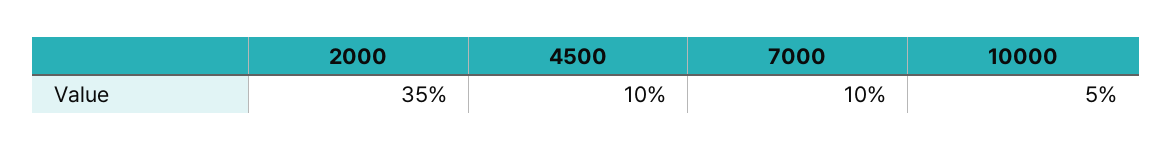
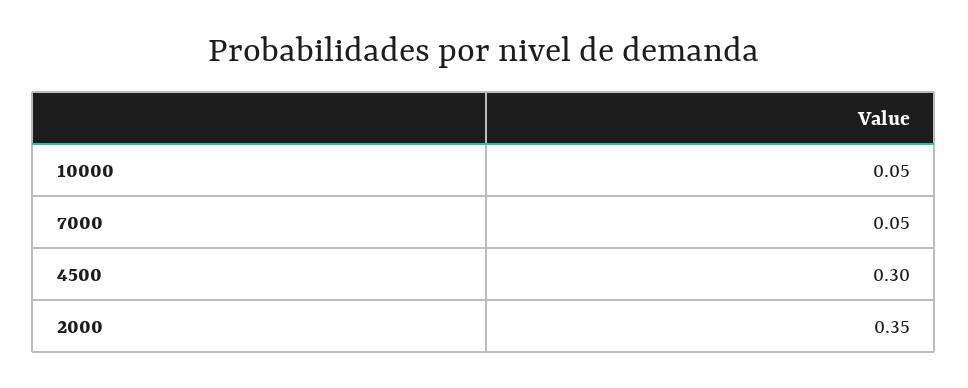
  {
    "2000": 0.35,
-   "4500": 0.1,
+   "4500": 0.3,
-   "7000": 0.1,
+   "7000": 0.05,
    "10000": 0.05
  }

